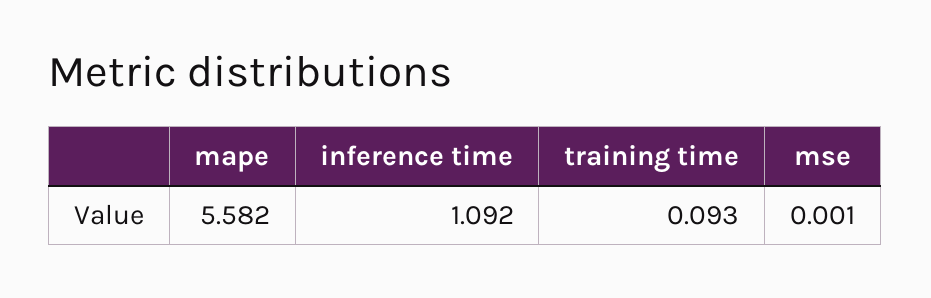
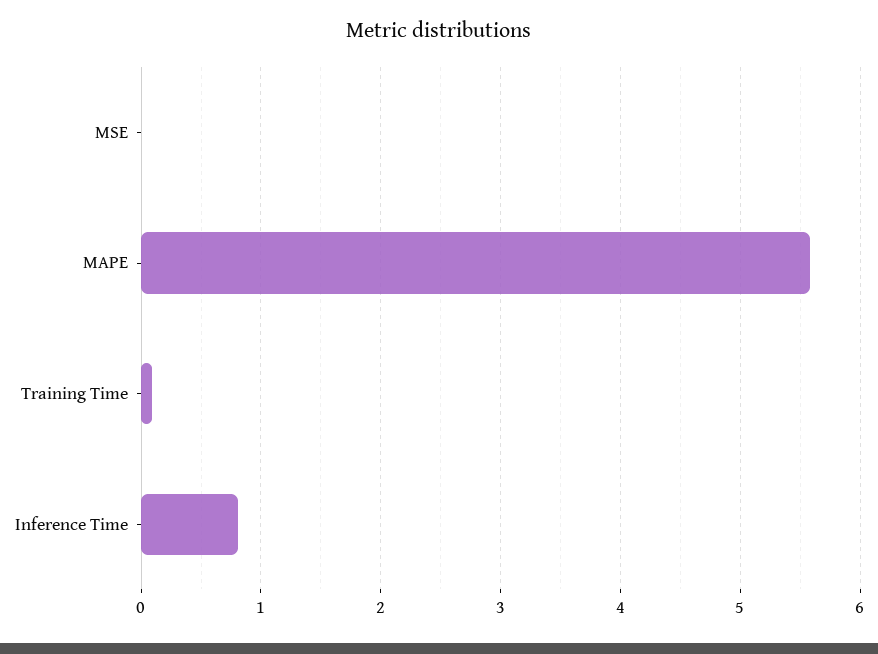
  {
    "mape": 5.582,
-   "inference time": 1.092,
+   "inference time": 0.8,
    "training time": 0.093,
    "mse": 0.001
  }

